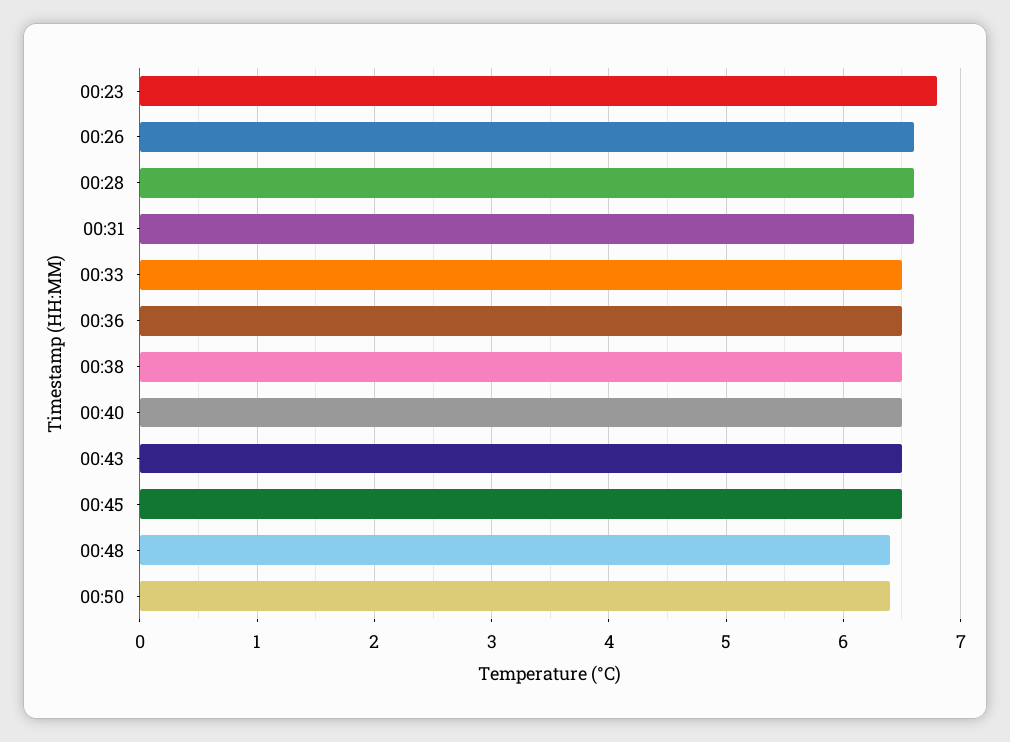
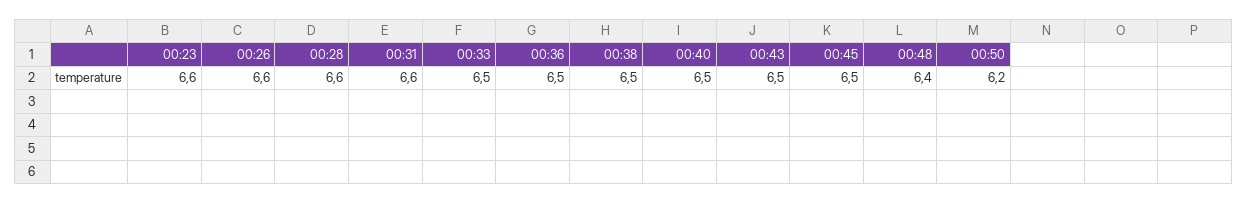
  {
-   "00:23": 6.8,
+   "00:23": 6.6,
    "00:26": 6.6,
    "00:28": 6.6,
    "00:31": 6.6,
    "00:33": 6.5,
    "00:36": 6.5,
    "00:38": 6.5,
    "00:40": 6.5,
    "00:43": 6.5,
    "00:45": 6.5,
    "00:48": 6.4,
-   "00:50": 6.4
+   "00:50": 6.2
  }

